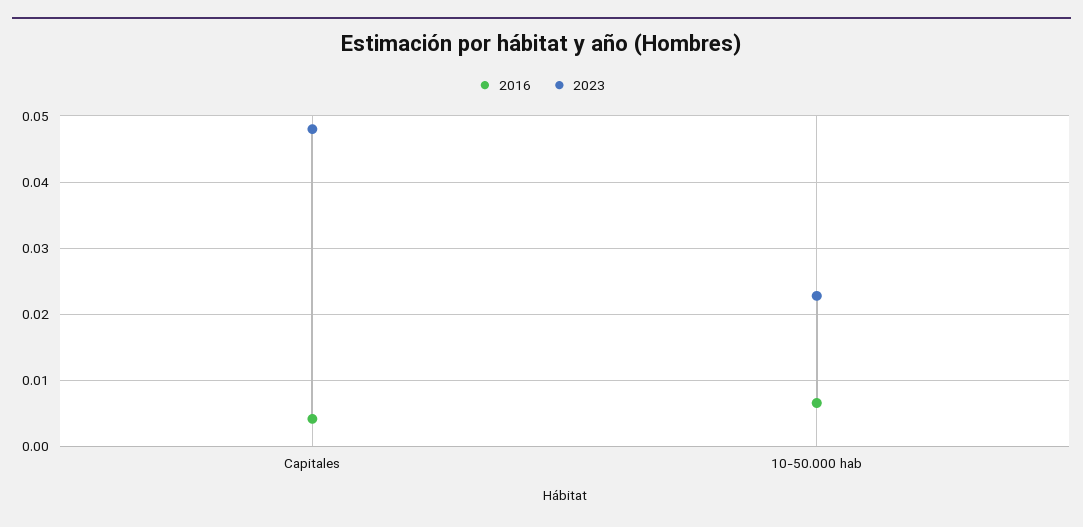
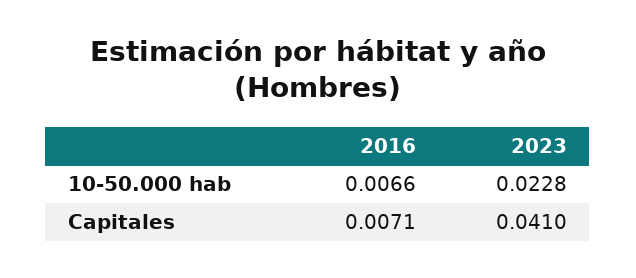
  {
    "2016": {
-     "Capitales": 0.004,
+     "Capitales": 0.0071,
      "10-50.000 hab": 0.0066
    },
    "2023": {
-     "Capitales": 0.048,
+     "Capitales": 0.041,
      "10-50.000 hab": 0.0228
    }
  }

